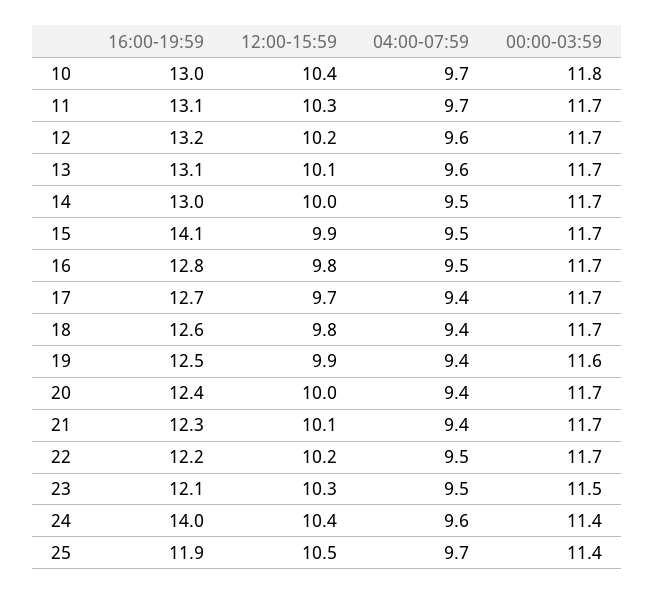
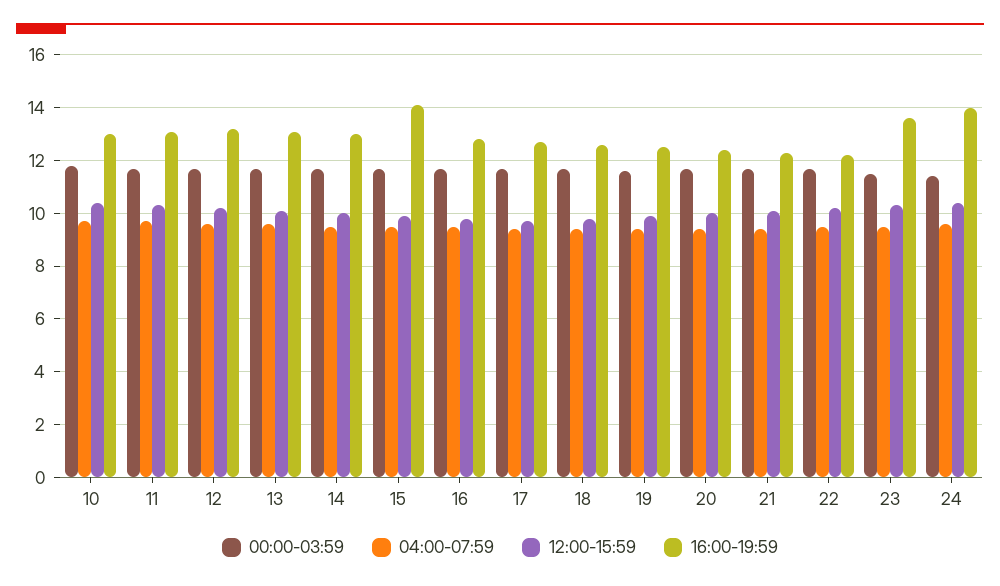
  {
    "16:00-19:59": {
      "10": 13,
      "11": 13.1,
      "12": 13.2,
      "13": 13.1,
      "14": 13,
      "15": 14.1,
      "16": 12.8,
      "17": 12.7,
      "18": 12.6,
      "19": 12.5,
      "20": 12.4,
      "21": 12.3,
      "22": 12.2,
-     "23": 12.1,
+     "23": 13.5,
-     "24": 14,
+     "24": 14
-     "25": 11.9
    },
    "12:00-15:59": {
      "10": 10.4,
      "11": 10.3,
      "12": 10.2,
      "13": 10.1,
      "14": 10,
      "15": 9.9,
      "16": 9.8,
      "17": 9.7,
      "18": 9.8,
      "19": 9.9,
      "20": 10,
      "21": 10.1,
      "22": 10.2,
      "23": 10.3,
-     "24": 10.4,
+     "24": 10.4
-     "25": 10.5
    },
    "04:00-07:59": {
      "10": 9.7,
      "11": 9.7,
      "12": 9.6,
      "13": 9.6,
      "14": 9.5,
      "15": 9.5,
      "16": 9.5,
      "17": 9.4,
      "18": 9.4,
      "19": 9.4,
      "20": 9.4,
      "21": 9.4,
      "22": 9.5,
      "23": 9.5,
-     "24": 9.6,
+     "24": 9.6
-     "25": 9.7
    },
    "00:00-03:59": {
      "10": 11.8,
      "11": 11.7,
      "12": 11.7,
      "13": 11.7,
      "14": 11.7,
      "15": 11.7,
      "16": 11.7,
      "17": 11.7,
      "18": 11.7,
      "19": 11.6,
      "20": 11.7,
      "21": 11.7,
      "22": 11.7,
      "23": 11.5,
-     "24": 11.4,
+     "24": 11.4
-     "25": 11.4
    }
  }

